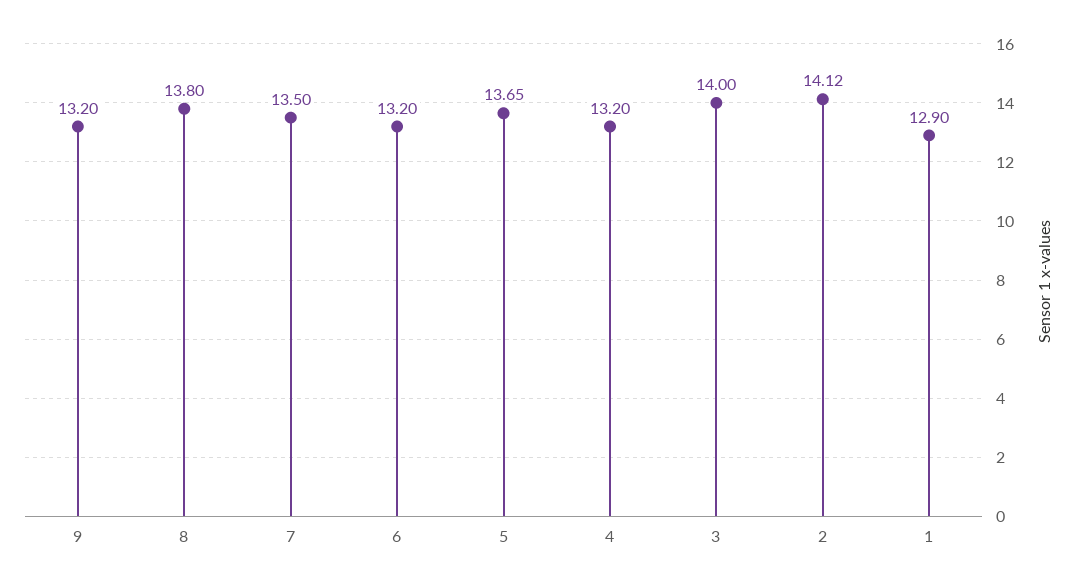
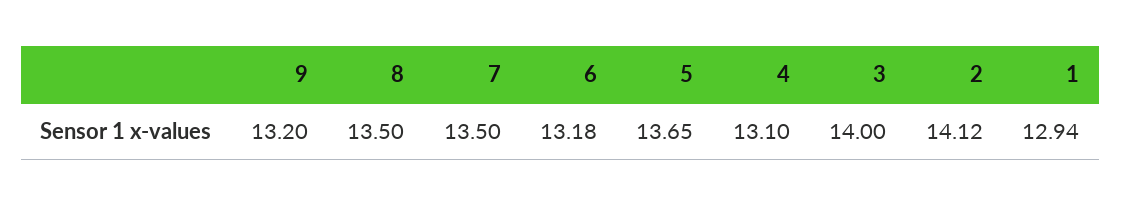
  {
    "9": 13.2,
-   "8": 13.8,
+   "8": 13.5,
    "7": 13.5,
-   "6": 13.2,
+   "6": 13.18,
    "5": 13.65,
-   "4": 13.2,
+   "4": 13.1,
    "3": 14,
    "2": 14.12,
-   "1": 12.9
+   "1": 12.94
  }

